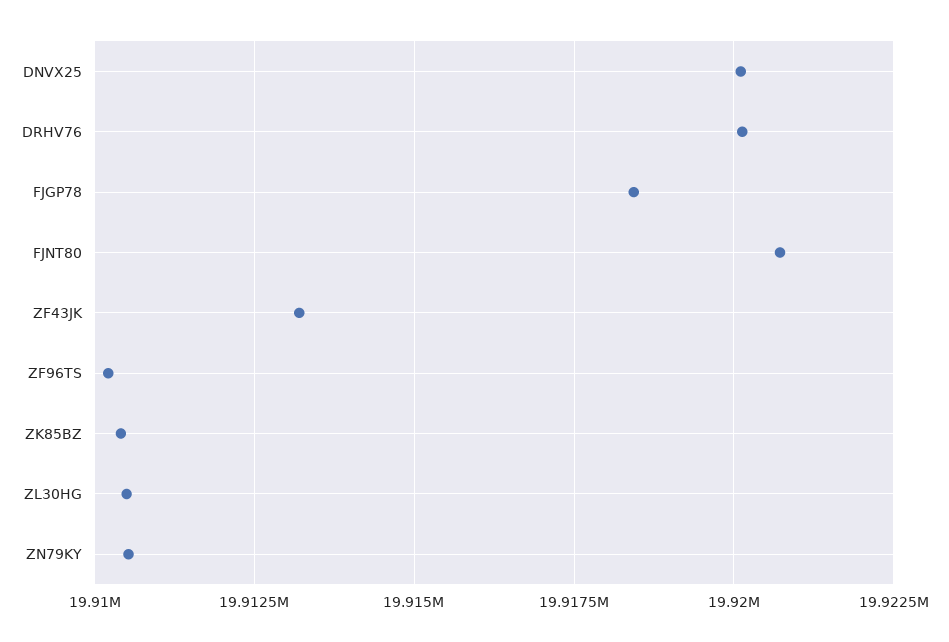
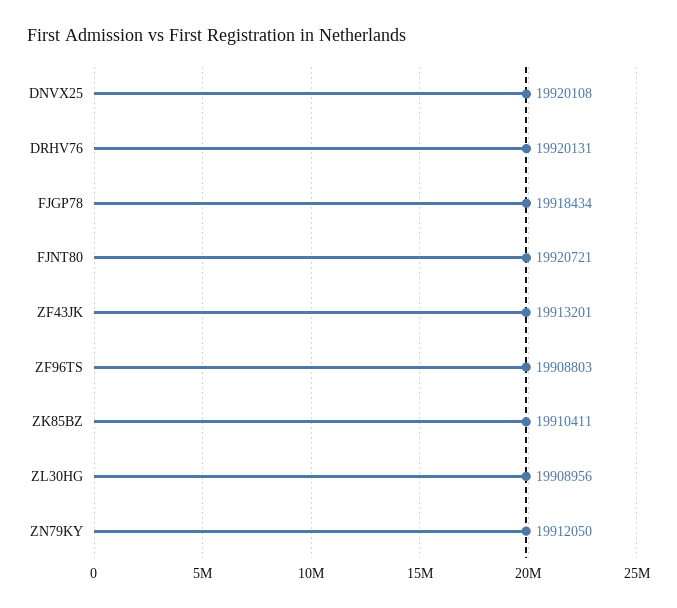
  {
    "DNVX25": 19920108,
    "DRHV76": 19920131,
    "FJGP78": 19918434,
    "FJNT80": 19920721,
    "ZF43JK": 19913201,
-   "ZF96TS": 19910250,
+   "ZF96TS": 19908803,
    "ZK85BZ": 19910411,
-   "ZL30HG": 19910500,
+   "ZL30HG": 19908956,
-   "ZN79KY": 19910500
+   "ZN79KY": 19912050
  }

